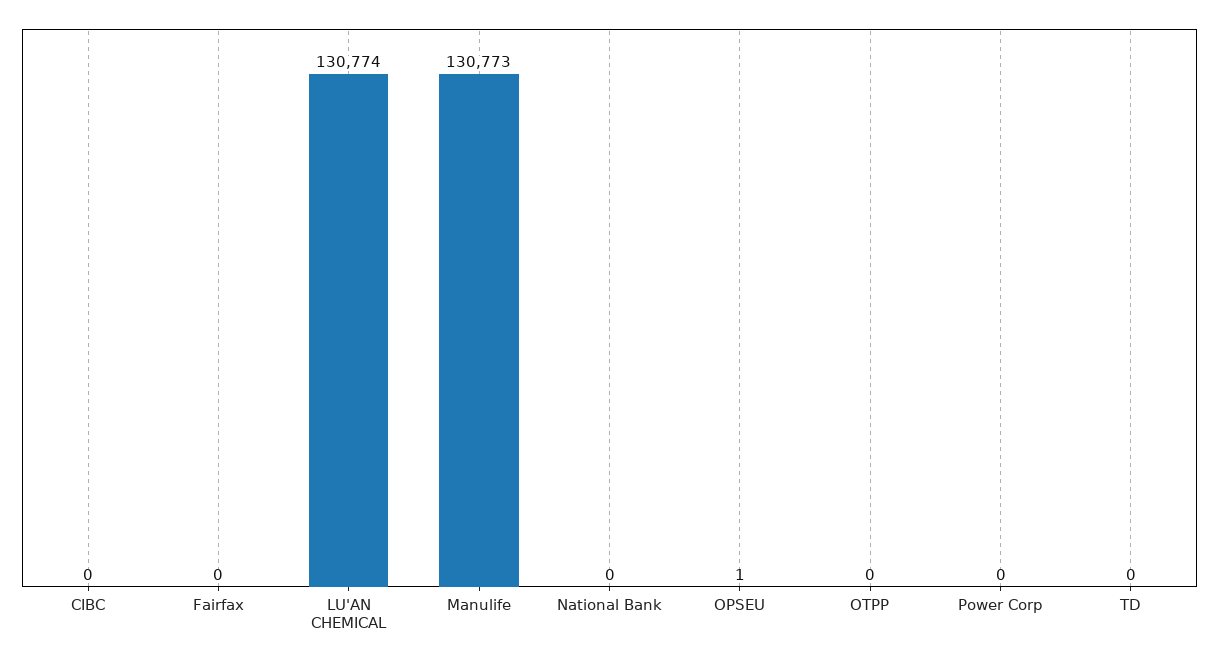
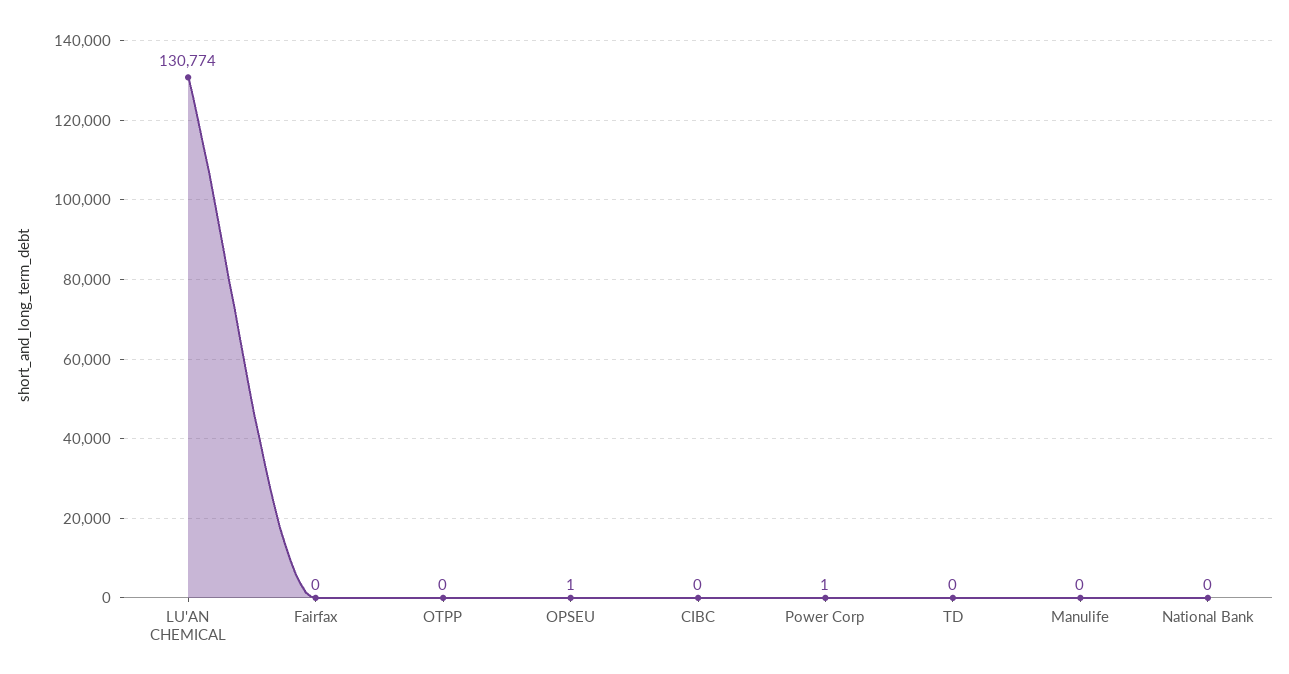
  {
    "CIBC": 0,
    "Fairfax": 0,
    "LU'AN CHEMICAL": 130774,
-   "Manulife": 130773,
+   "Manulife": 0,
    "National Bank": 0,
    "OPSEU": 1,
    "OTPP": 0,
-   "Power Corp": 0,
+   "Power Corp": 1,
    "TD": 0
  }

